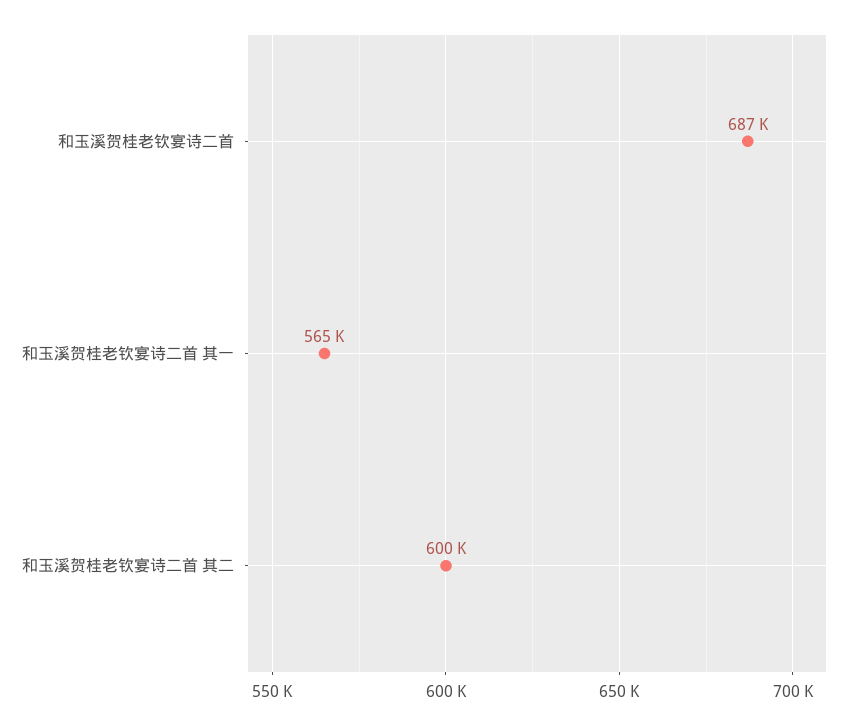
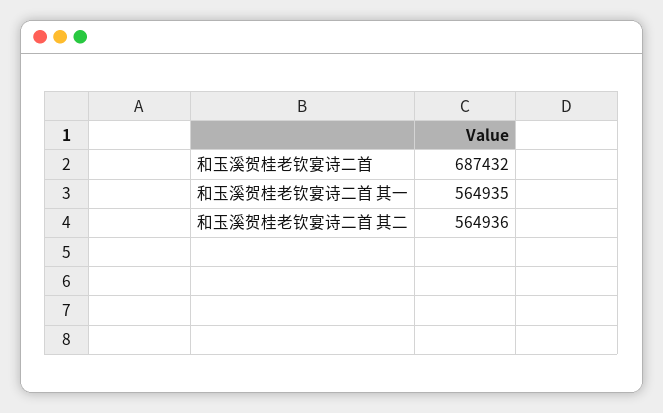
  {
    "和玉溪贺桂老钦宴诗二首": 687432,
    "和玉溪贺桂老钦宴诗二首 其一": 564935,
-   "和玉溪贺桂老钦宴诗二首 其二": 600000
+   "和玉溪贺桂老钦宴诗二首 其二": 564936
  }

